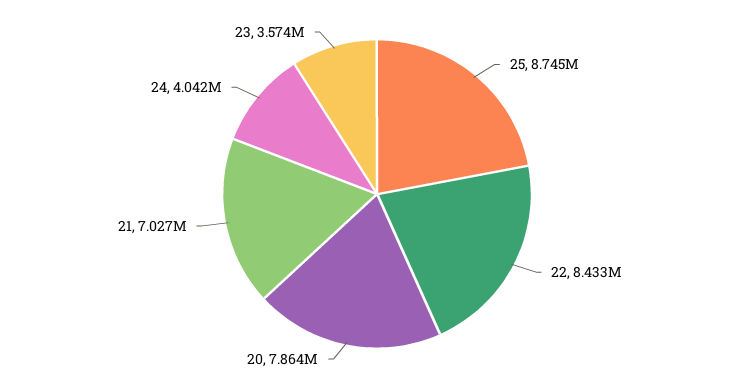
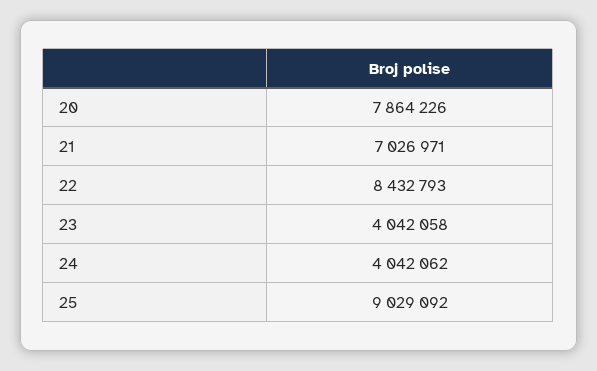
  {
-   "25": 8745000,
+   "25": 9029092,
    "22": 8432793,
    "20": 7864226,
    "21": 7026971,
    "24": 4042062,
-   "23": 3574000
+   "23": 4042058
  }

